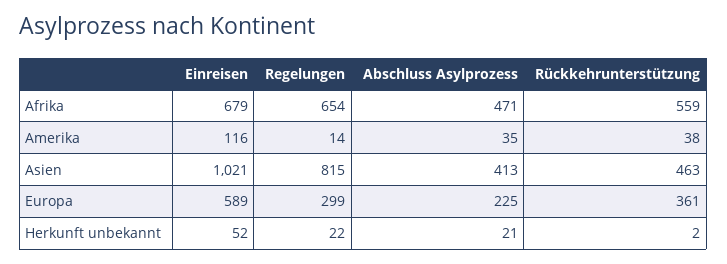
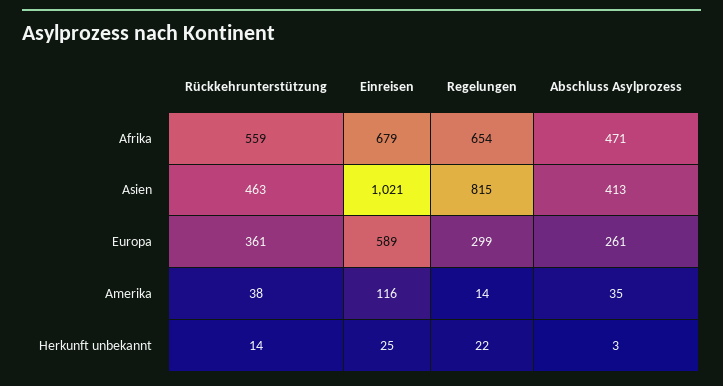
  {
    "Einreisen": {
      "Afrika": 679,
      "Amerika": 116,
      "Asien": 1021,
      "Europa": 589,
-     "Herkunft unbekannt": 52
+     "Herkunft unbekannt": 25
    },
    "Regelungen": {
      "Afrika": 654,
      "Amerika": 14,
      "Asien": 815,
      "Europa": 299,
      "Herkunft unbekannt": 22
    },
    "Abschluss Asylprozess": {
      "Afrika": 471,
      "Amerika": 35,
      "Asien": 413,
-     "Europa": 225,
+     "Europa": 261,
-     "Herkunft unbekannt": 21
+     "Herkunft unbekannt": 3
    },
    "Rückkehrunterstützung": {
      "Afrika": 559,
      "Amerika": 38,
      "Asien": 463,
      "Europa": 361,
-     "Herkunft unbekannt": 2
+     "Herkunft unbekannt": 14
    }
  }

